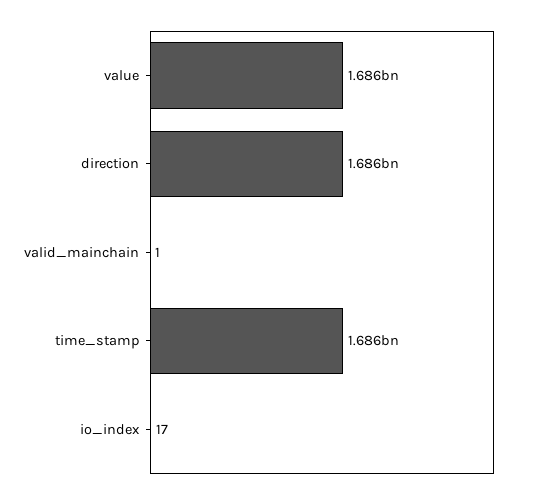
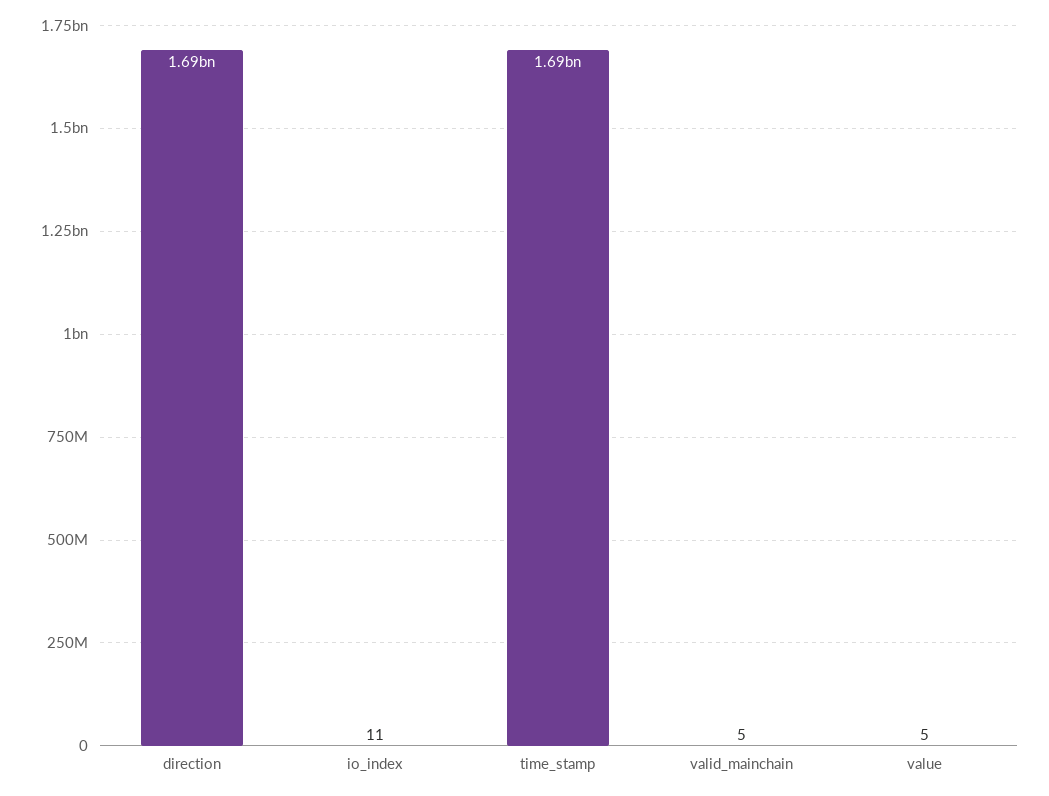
  {
-   "value": 1686000000,
+   "value": 5,
    "direction": 1686000000,
-   "valid_mainchain": 1,
+   "valid_mainchain": 5,
    "time_stamp": 1686000000,
-   "io_index": 17
+   "io_index": 11
  }

